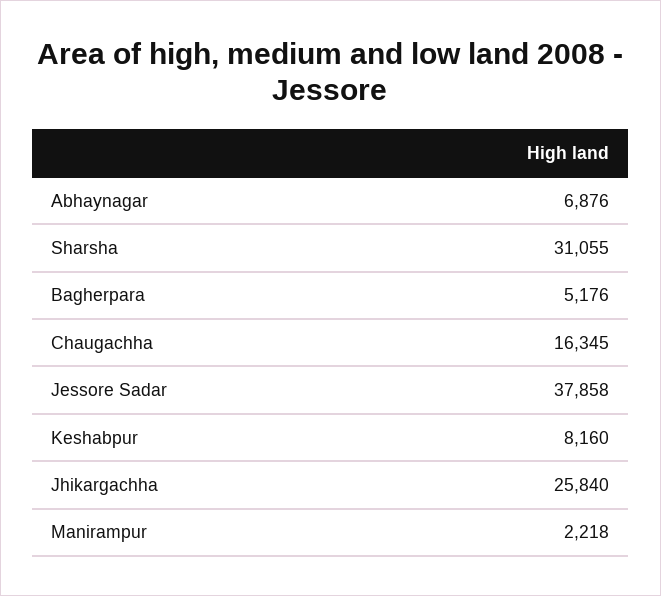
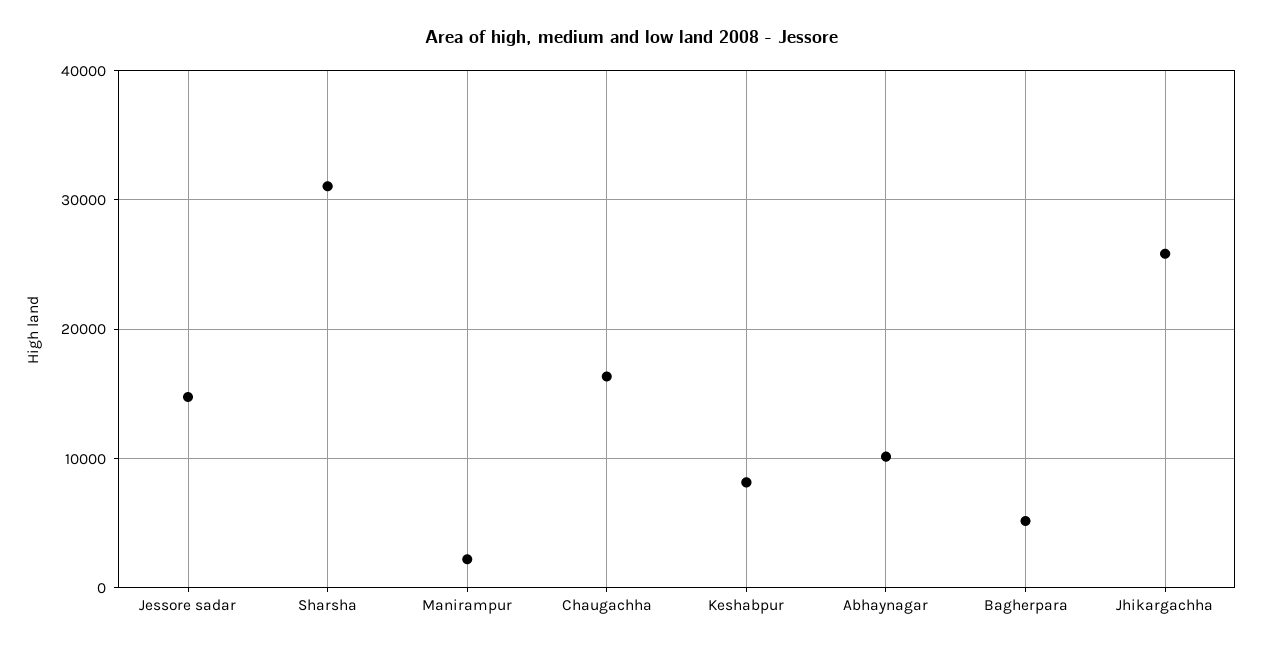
  {
-   "Abhaynagar": 6876,
+   "Abhaynagar": 10000,
    "Sharsha": 31055,
    "Bagherpara": 5176,
    "Chaugachha": 16345,
-   "Jessore Sadar": 37858,
+   "Jessore Sadar": 15000,
    "Keshabpur": 8160,
    "Jhikargachha": 25840,
    "Manirampur": 2218
  }

